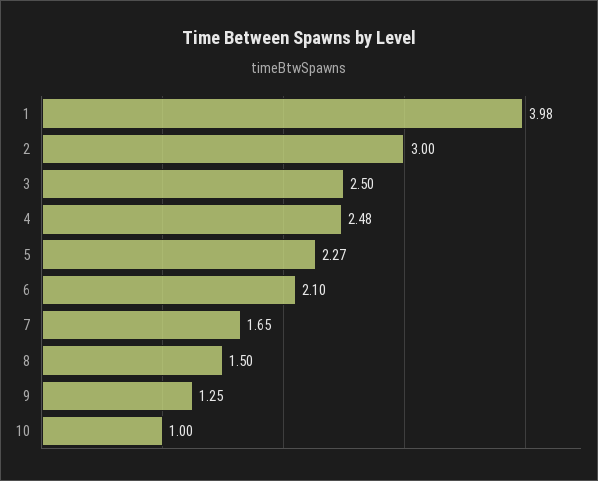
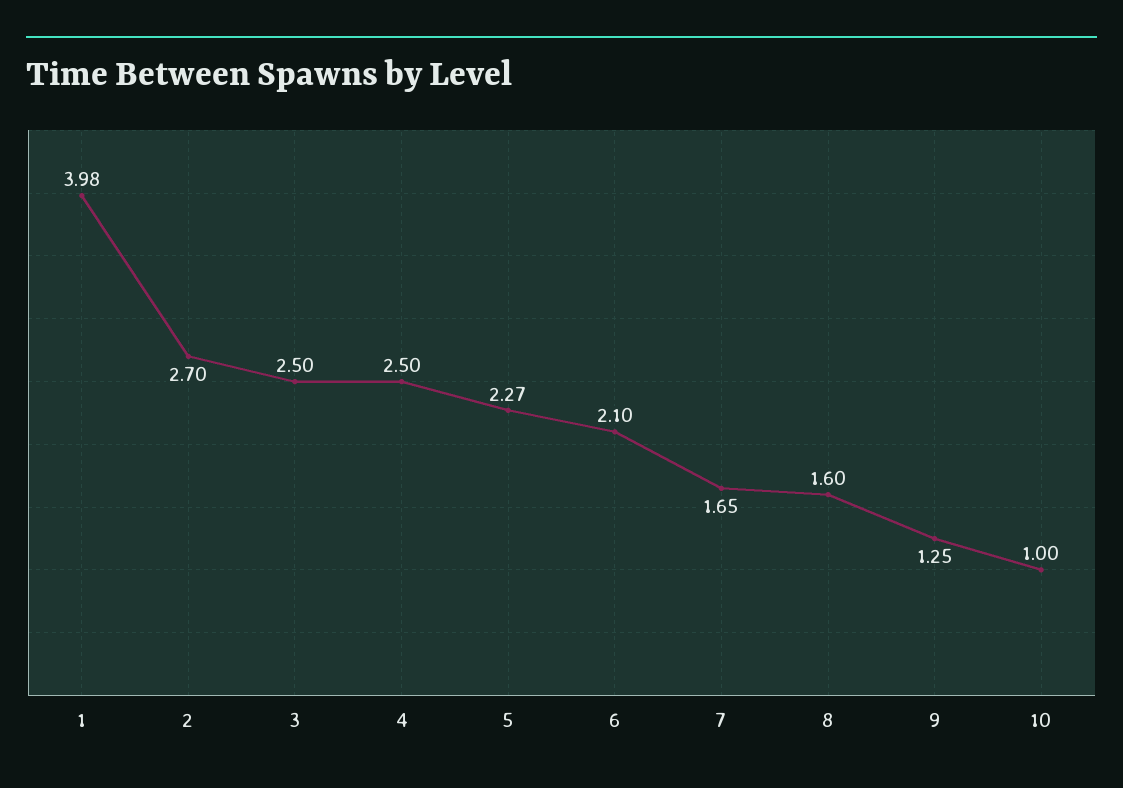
  {
    "1": 3.98,
-   "2": 3,
+   "2": 2.7,
    "3": 2.5,
-   "4": 2.48,
+   "4": 2.5,
    "5": 2.27,
    "6": 2.1,
    "7": 1.65,
-   "8": 1.5,
+   "8": 1.6,
    "9": 1.25,
    "10": 1
  }

